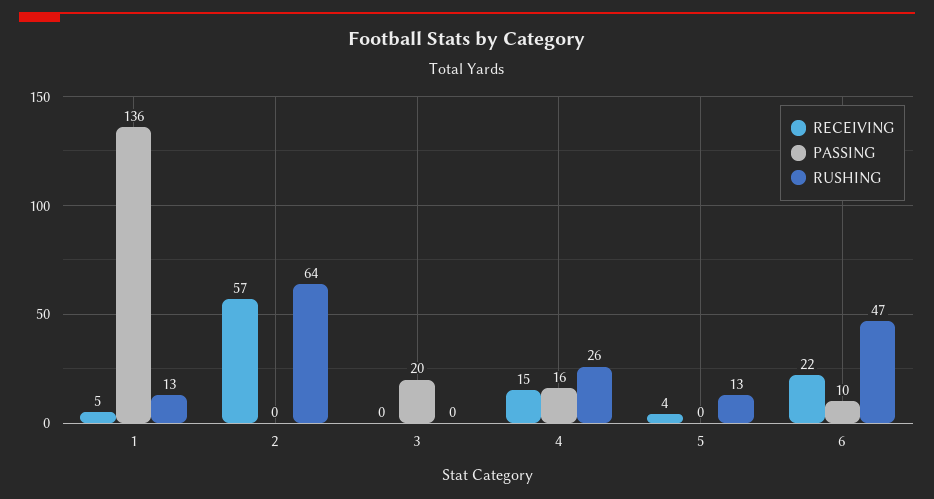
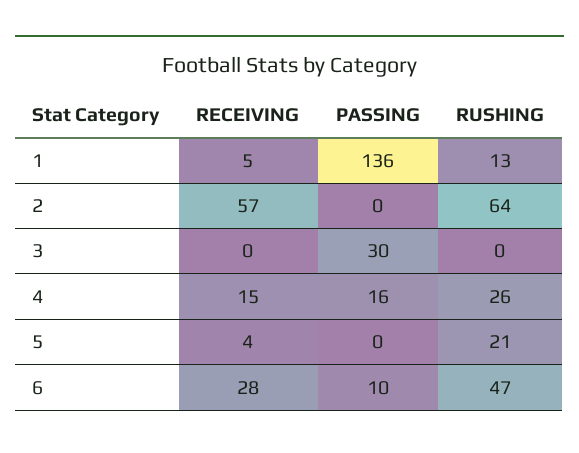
  {
    "RECEIVING": {
      "1": 5,
      "2": 57,
      "3": 0,
      "4": 15,
      "5": 4,
-     "6": 22
+     "6": 28
    },
    "PASSING": {
      "1": 136,
      "2": 0,
-     "3": 20,
+     "3": 30,
      "4": 16,
      "5": 0,
      "6": 10
    },
    "RUSHING": {
      "1": 13,
      "2": 64,
      "3": 0,
      "4": 26,
-     "5": 13,
+     "5": 21,
      "6": 47
    }
  }

